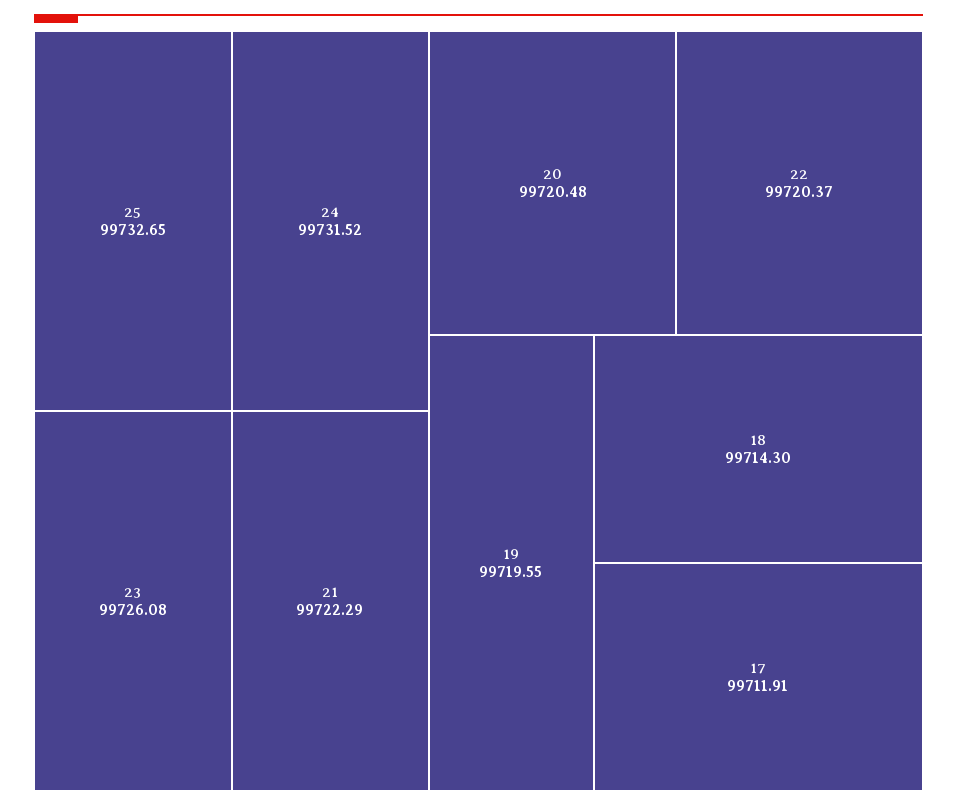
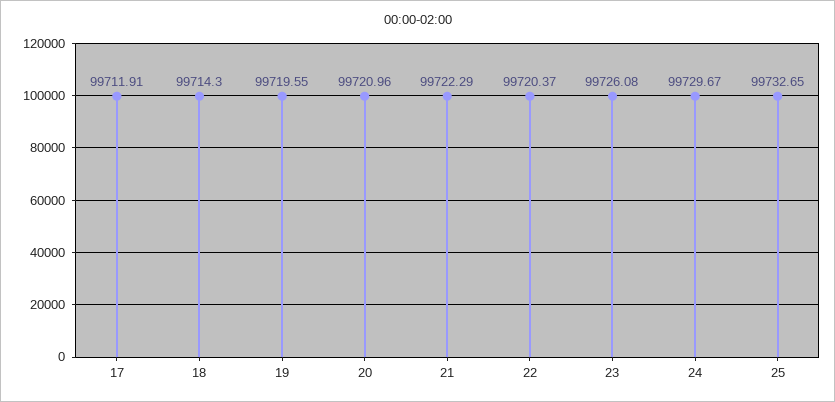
  {
    "25": 99732.65,
-   "24": 99731.52,
+   "24": 99729.67,
    "23": 99726.08,
    "21": 99722.29,
-   "20": 99720.48,
+   "20": 99720.96,
    "22": 99720.37,
    "19": 99719.55,
    "18": 99714.3,
    "17": 99711.91
  }

